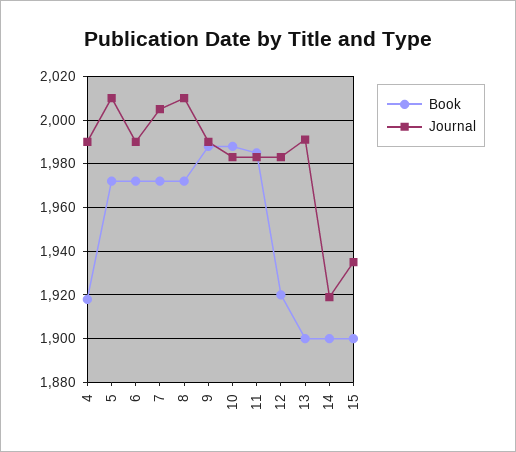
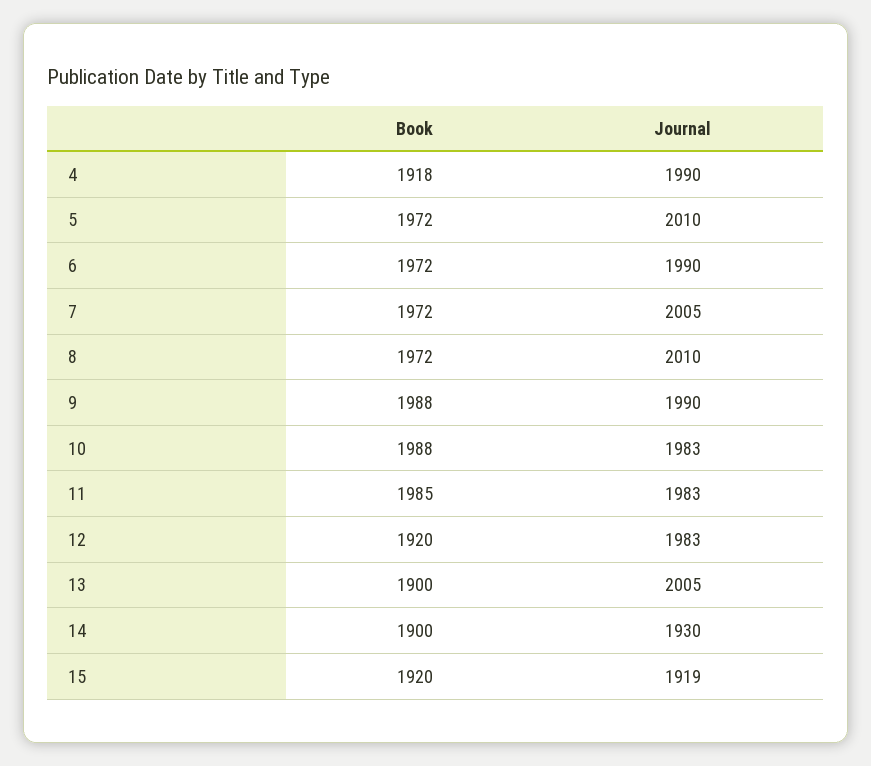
  {
    "Book": {
      "4": 1918,
      "5": 1972,
      "6": 1972,
      "7": 1972,
      "8": 1972,
      "9": 1988,
      "10": 1988,
      "11": 1985,
      "12": 1920,
      "13": 1900,
      "14": 1900,
-     "15": 1900
+     "15": 1920
    },
    "Journal": {
      "4": 1990,
      "5": 2010,
      "6": 1990,
      "7": 2005,
      "8": 2010,
      "9": 1990,
      "10": 1983,
      "11": 1983,
      "12": 1983,
-     "13": 1990,
+     "13": 2005,
-     "14": 1920,
+     "14": 1930,
-     "15": 1935
+     "15": 1919
    }
  }

